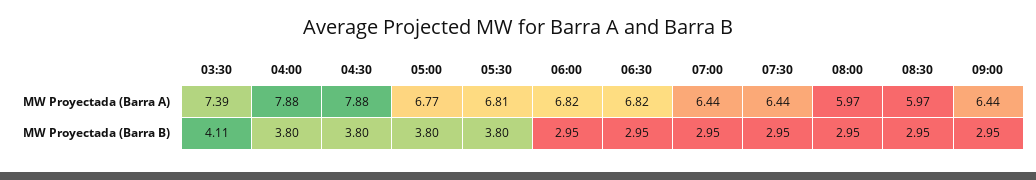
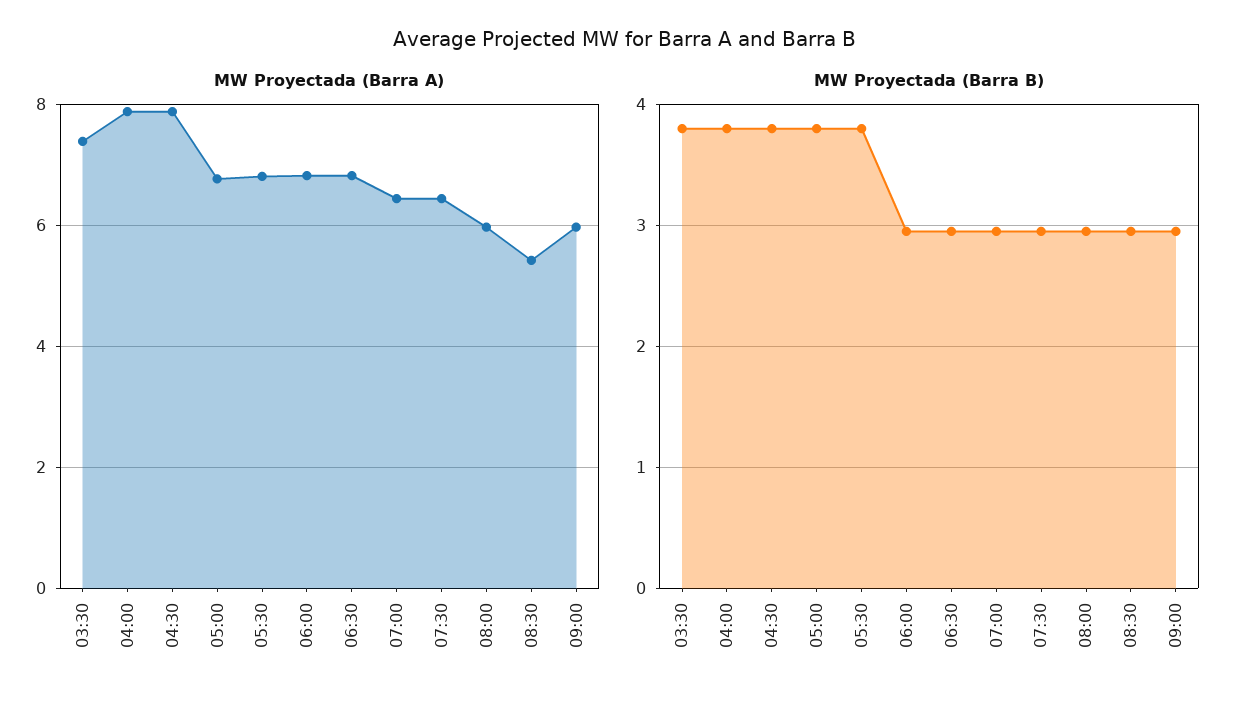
  {
    "MW Proyectada (Barra A)": {
      "03:30": 7.39,
      "04:00": 7.88,
      "04:30": 7.88,
      "05:00": 6.77,
      "05:30": 6.81,
      "06:00": 6.82,
      "06:30": 6.82,
      "07:00": 6.44,
      "07:30": 6.44,
      "08:00": 5.97,
-     "08:30": 5.97,
+     "08:30": 5.4,
-     "09:00": 6.44
+     "09:00": 6
    },
    "MW Proyectada (Barra B)": {
-     "03:30": 4.11,
+     "03:30": 3.8,
      "04:00": 3.8,
      "04:30": 3.8,
      "05:00": 3.8,
      "05:30": 3.8,
      "06:00": 2.95,
      "06:30": 2.95,
      "07:00": 2.95,
      "07:30": 2.95,
      "08:00": 2.95,
      "08:30": 2.95,
      "09:00": 2.95
    }
  }

